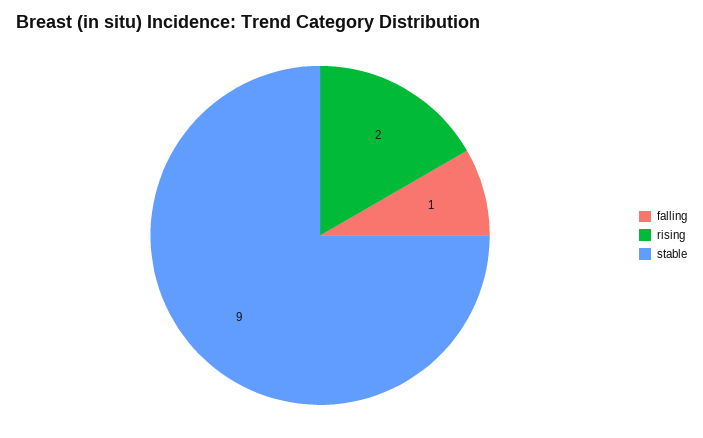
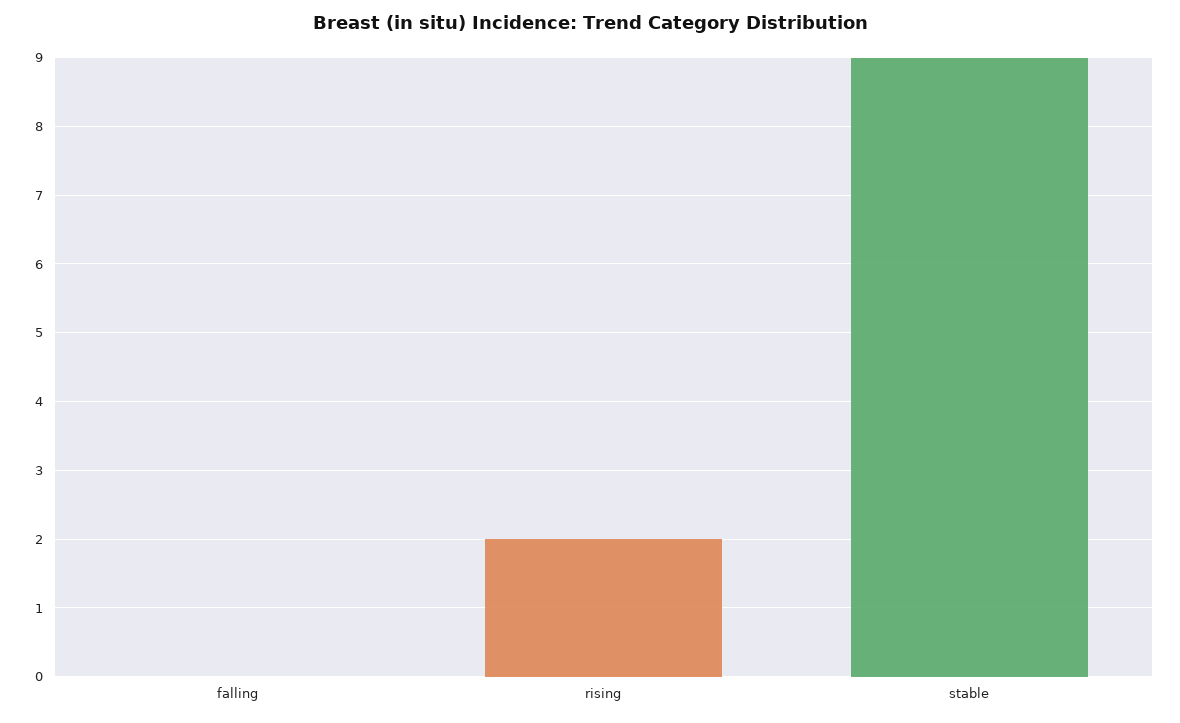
  {
-   "falling": 1,
+   "falling": 0,
    "rising": 2,
    "stable": 9
  }

